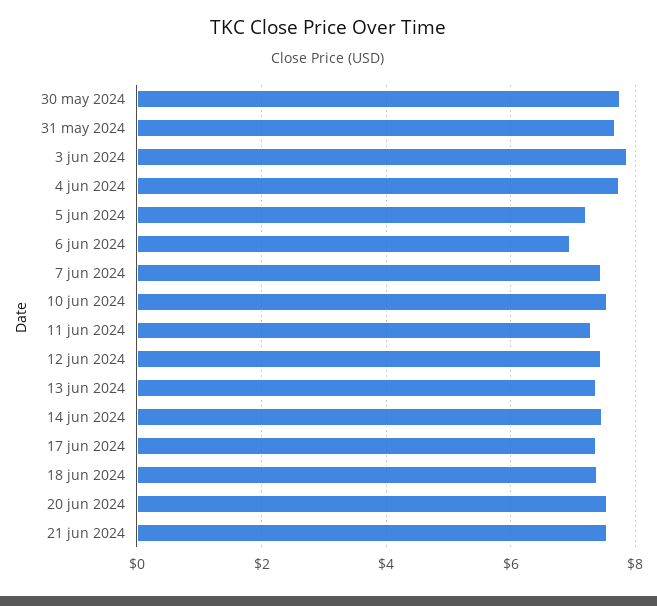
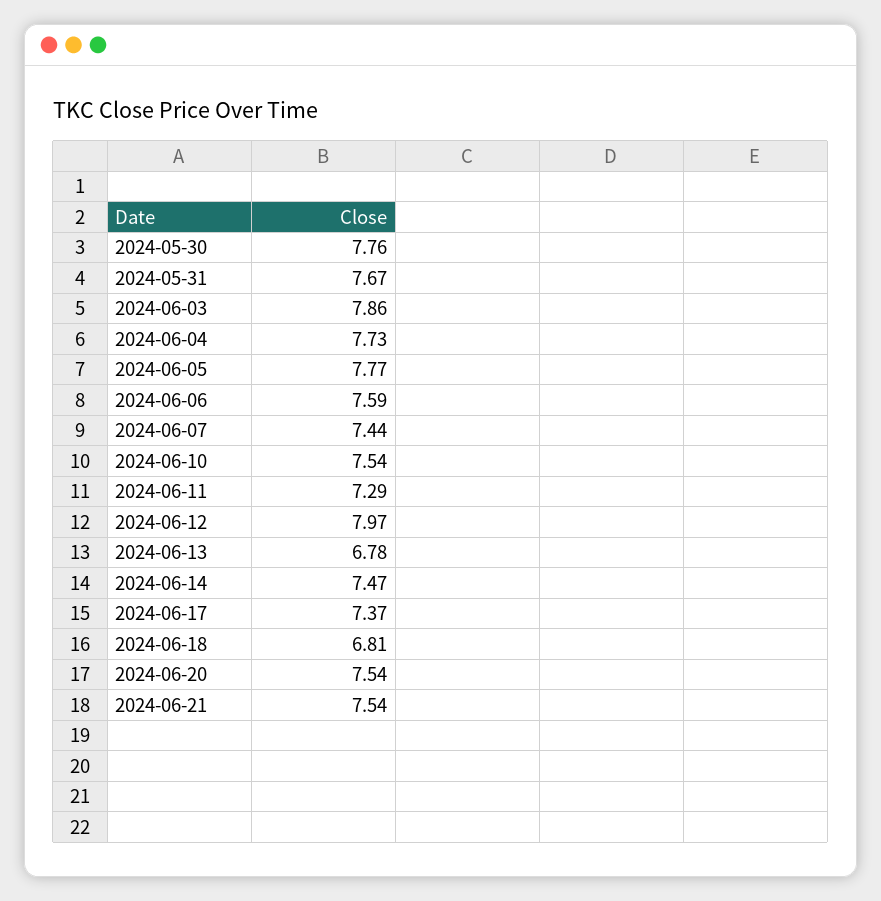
  {
    "30 may 2024": 7.76,
    "31 may 2024": 7.67,
    "3 jun 2024": 7.86,
    "4 jun 2024": 7.73,
-   "5 jun 2024": 7.2,
+   "5 jun 2024": 7.77,
-   "6 jun 2024": 7,
+   "6 jun 2024": 7.59,
    "7 jun 2024": 7.44,
    "10 jun 2024": 7.54,
    "11 jun 2024": 7.29,
-   "12 jun 2024": 7.4,
+   "12 jun 2024": 7.97,
-   "13 jun 2024": 7.4,
+   "13 jun 2024": 6.78,
    "14 jun 2024": 7.47,
    "17 jun 2024": 7.37,
-   "18 jun 2024": 7.4,
+   "18 jun 2024": 6.81,
    "20 jun 2024": 7.54,
    "21 jun 2024": 7.54
  }

